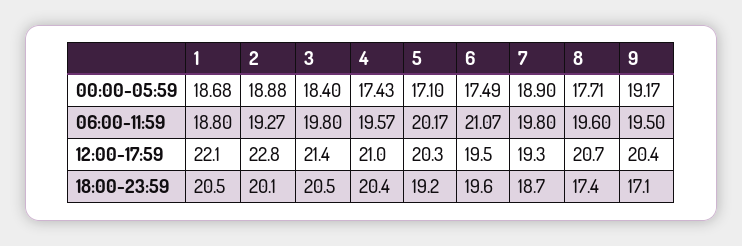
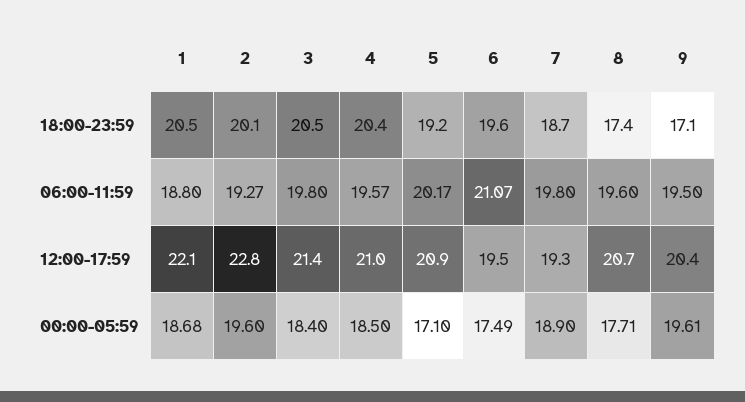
  {
    "1": {
      "00:00-05:59": 18.68,
      "06:00-11:59": 18.8,
      "12:00-17:59": 22.1,
      "18:00-23:59": 20.5
    },
    "2": {
-     "00:00-05:59": 18.88,
+     "00:00-05:59": 19.6,
      "06:00-11:59": 19.27,
      "12:00-17:59": 22.8,
      "18:00-23:59": 20.1
    },
    "3": {
      "00:00-05:59": 18.4,
      "06:00-11:59": 19.8,
      "12:00-17:59": 21.4,
      "18:00-23:59": 20.5
    },
    "4": {
-     "00:00-05:59": 17.43,
+     "00:00-05:59": 18.5,
      "06:00-11:59": 19.57,
      "12:00-17:59": 21,
      "18:00-23:59": 20.4
    },
    "5": {
      "00:00-05:59": 17.1,
      "06:00-11:59": 20.17,
-     "12:00-17:59": 20.3,
+     "12:00-17:59": 20.9,
      "18:00-23:59": 19.2
    },
    "6": {
      "00:00-05:59": 17.49,
      "06:00-11:59": 21.07,
      "12:00-17:59": 19.5,
      "18:00-23:59": 19.6
    },
    "7": {
      "00:00-05:59": 18.9,
      "06:00-11:59": 19.8,
      "12:00-17:59": 19.3,
      "18:00-23:59": 18.7
    },
    "8": {
      "00:00-05:59": 17.71,
      "06:00-11:59": 19.6,
      "12:00-17:59": 20.7,
      "18:00-23:59": 17.4
    },
    "9": {
-     "00:00-05:59": 19.17,
+     "00:00-05:59": 19.61,
      "06:00-11:59": 19.5,
      "12:00-17:59": 20.4,
      "18:00-23:59": 17.1
    }
  }

